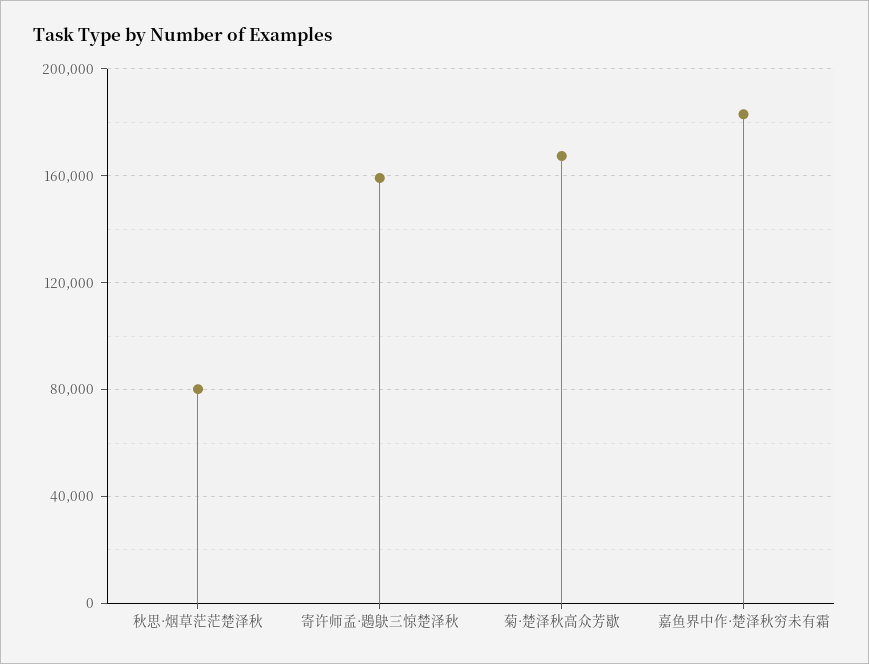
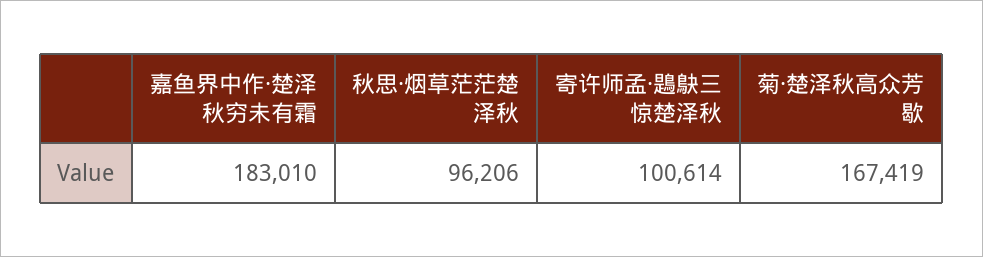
  {
-   "秋思·烟草茫茫楚泽秋": 80000,
+   "秋思·烟草茫茫楚泽秋": 96206,
-   "寄许师孟·鶗鴃三惊楚泽秋": 160000,
+   "寄许师孟·鶗鴃三惊楚泽秋": 100614,
    "菊·楚泽秋高众芳歇": 167419,
    "嘉鱼界中作·楚泽秋穷未有霜": 183010
  }

